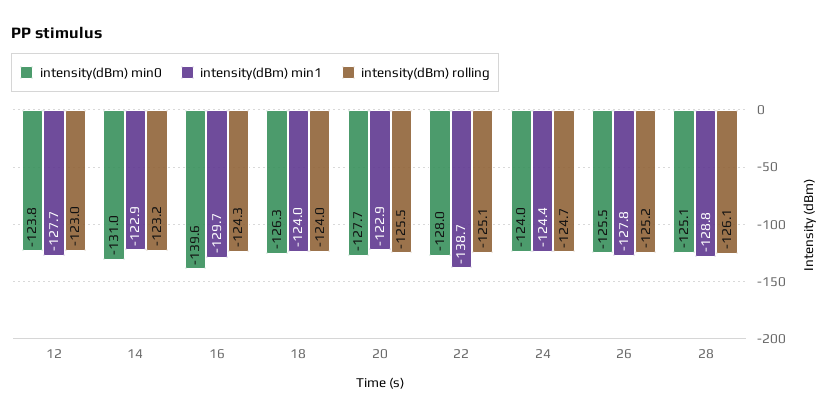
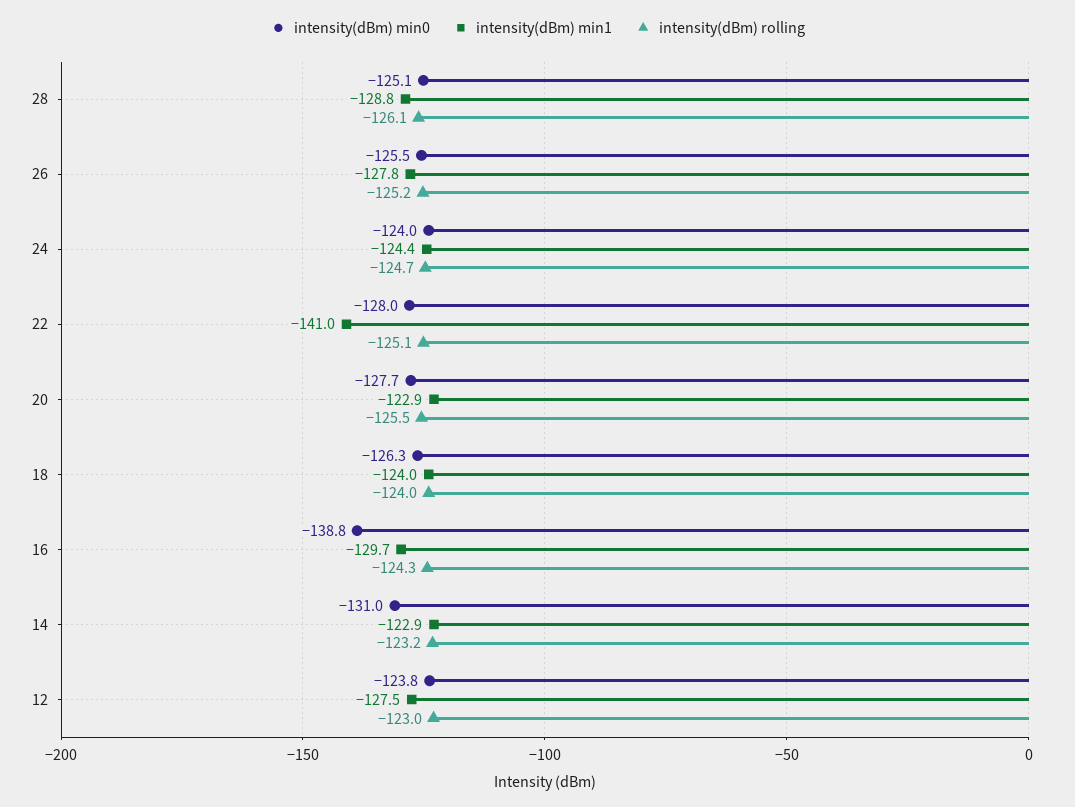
  {
    "intensity(dBm) min0": {
      "12": -123.8,
      "14": -131,
-     "16": -139.6,
+     "16": -138.8,
      "18": -126.3,
      "20": -127.7,
      "22": -128,
      "24": -124,
      "26": -125.5,
      "28": -125.1
    },
    "intensity(dBm) min1": {
-     "12": -127.7,
+     "12": -127.5,
      "14": -122.9,
      "16": -129.7,
      "18": -124,
      "20": -122.9,
-     "22": -138.7,
+     "22": -141,
      "24": -124.4,
      "26": -127.8,
      "28": -128.8
    },
    "intensity(dBm) rolling": {
      "12": -123,
      "14": -123.2,
      "16": -124.3,
      "18": -124,
      "20": -125.5,
      "22": -125.1,
      "24": -124.7,
      "26": -125.2,
      "28": -126.1
    }
  }

